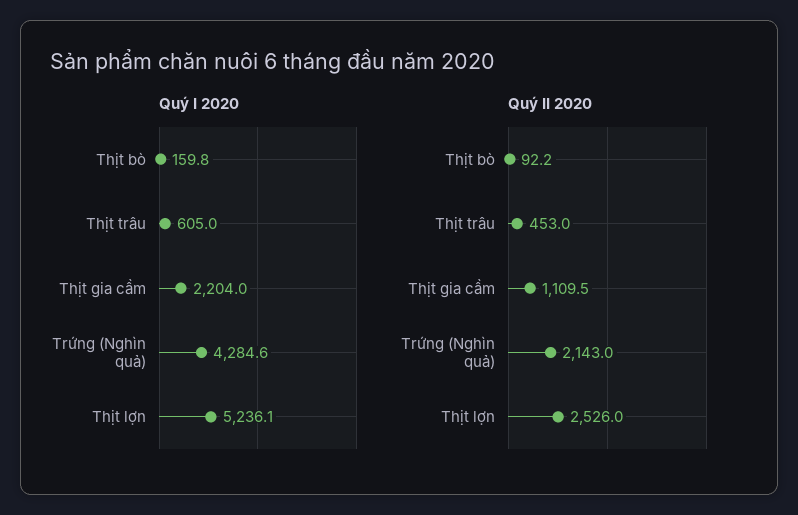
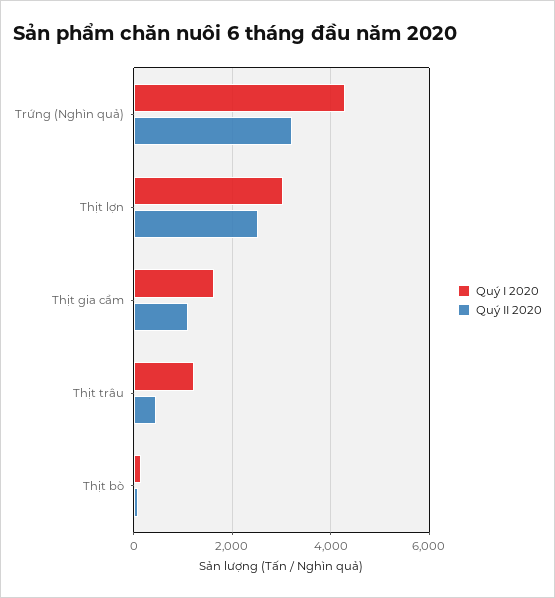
  {
    "Quý I 2020": {
      "Thịt bò": 159.8,
-     "Thịt trâu": 605,
+     "Thịt trâu": 1200,
-     "Thịt gia cầm": 2204,
+     "Thịt gia cầm": 1600,
      "Trứng (Nghìn quả)": 4284.6,
-     "Thịt lợn": 5236.1
+     "Thịt lợn": 3000
    },
    "Quý II 2020": {
      "Thịt bò": 92.2,
      "Thịt trâu": 453,
      "Thịt gia cầm": 1109.5,
-     "Trứng (Nghìn quả)": 2143,
+     "Trứng (Nghìn quả)": 3200,
      "Thịt lợn": 2526
    }
  }

